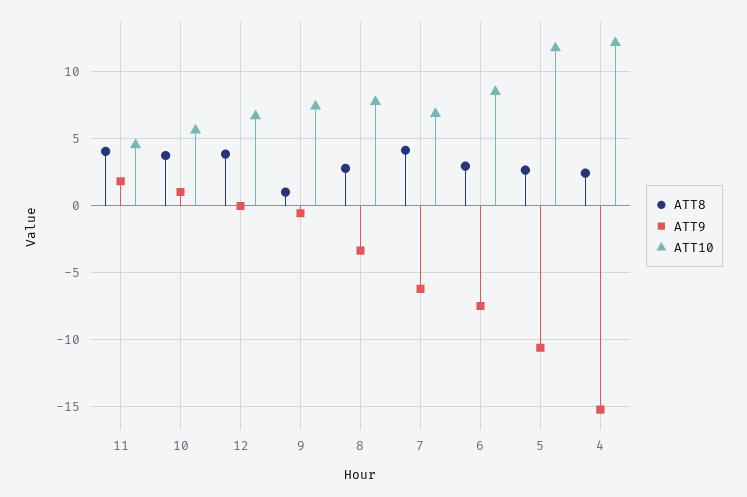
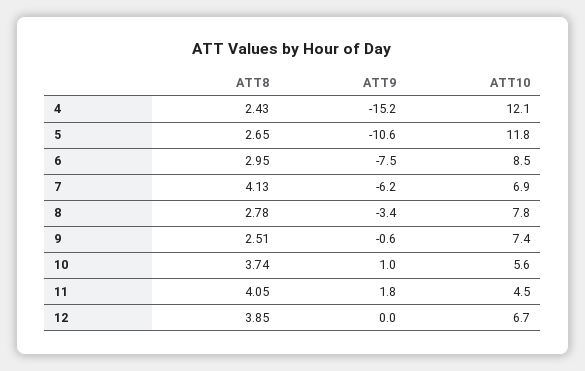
  {
    "ATT8": {
      "11": 4.05,
      "10": 3.74,
      "12": 3.85,
-     "9": 1,
+     "9": 2.51,
      "8": 2.78,
      "7": 4.13,
      "6": 2.95,
      "5": 2.65,
      "4": 2.43
    },
    "ATT9": {
      "11": 1.8,
      "10": 1,
      "12": 0,
      "9": -0.6,
      "8": -3.4,
      "7": -6.2,
      "6": -7.5,
      "5": -10.6,
      "4": -15.2
    },
    "ATT10": {
      "11": 4.5,
      "10": 5.6,
      "12": 6.7,
      "9": 7.4,
      "8": 7.8,
      "7": 6.9,
      "6": 8.5,
      "5": 11.8,
      "4": 12.1
    }
  }

